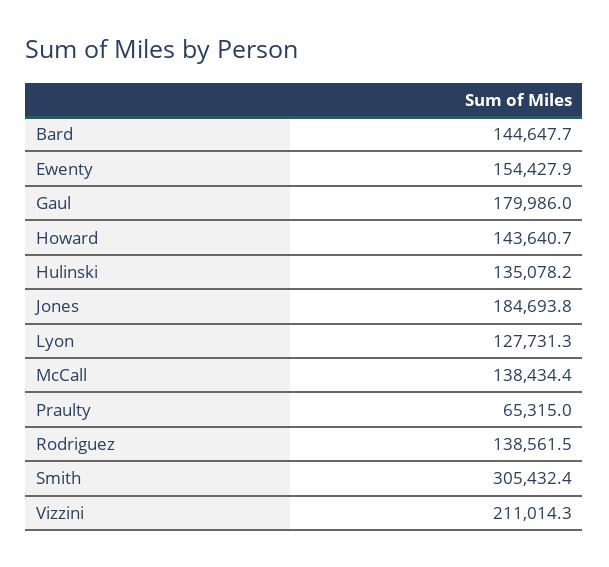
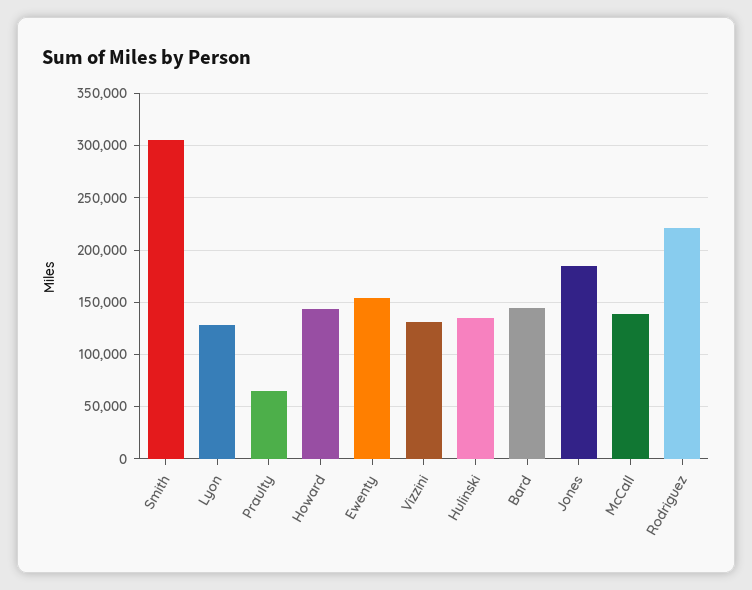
  {
    "Bard": 144647.7,
    "Ewenty": 154427.9,
-   "Gaul": 179986,
    "Howard": 143640.7,
    "Hulinski": 135078.2,
    "Jones": 184693.8,
    "Lyon": 127731.3,
    "McCall": 138434.4,
    "Praulty": 65315,
-   "Rodriguez": 138561.5,
+   "Rodriguez": 220000,
    "Smith": 305432.4,
-   "Vizzini": 211014.3
+   "Vizzini": 130000
  }

